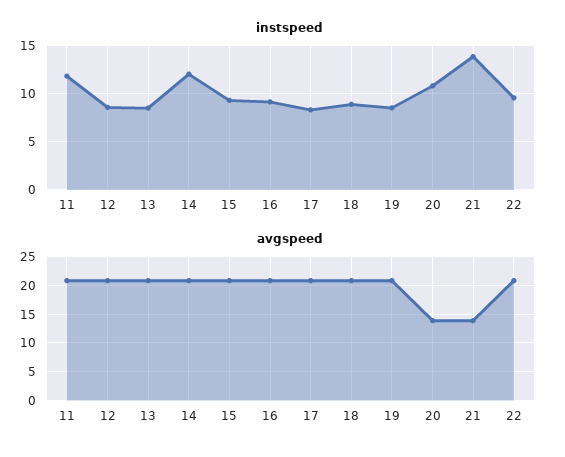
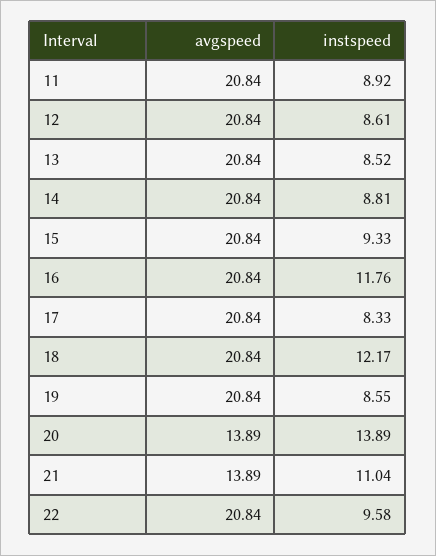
  {
    "instspeed": {
-     "11": 12,
+     "11": 8.92,
      "12": 8.61,
      "13": 8.52,
-     "14": 12,
+     "14": 8.81,
      "15": 9.33,
-     "16": 9,
+     "16": 11.76,
      "17": 8.33,
-     "18": 9,
+     "18": 12.17,
      "19": 8.55,
-     "20": 11,
+     "20": 13.89,
-     "21": 14,
+     "21": 11.04,
      "22": 9.58
    },
    "avgspeed": {
      "11": 20.84,
      "12": 20.84,
      "13": 20.84,
      "14": 20.84,
      "15": 20.84,
      "16": 20.84,
      "17": 20.84,
      "18": 20.84,
      "19": 20.84,
      "20": 13.89,
      "21": 13.89,
      "22": 20.84
    }
  }

